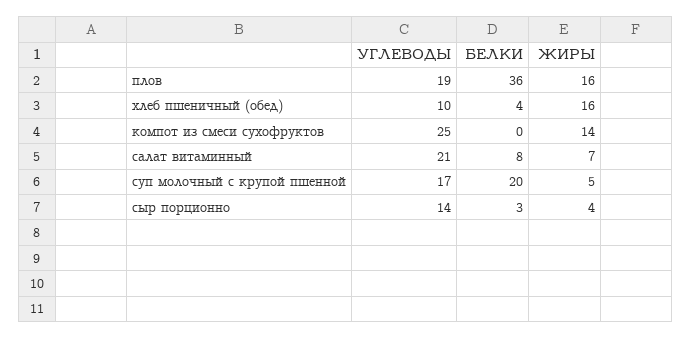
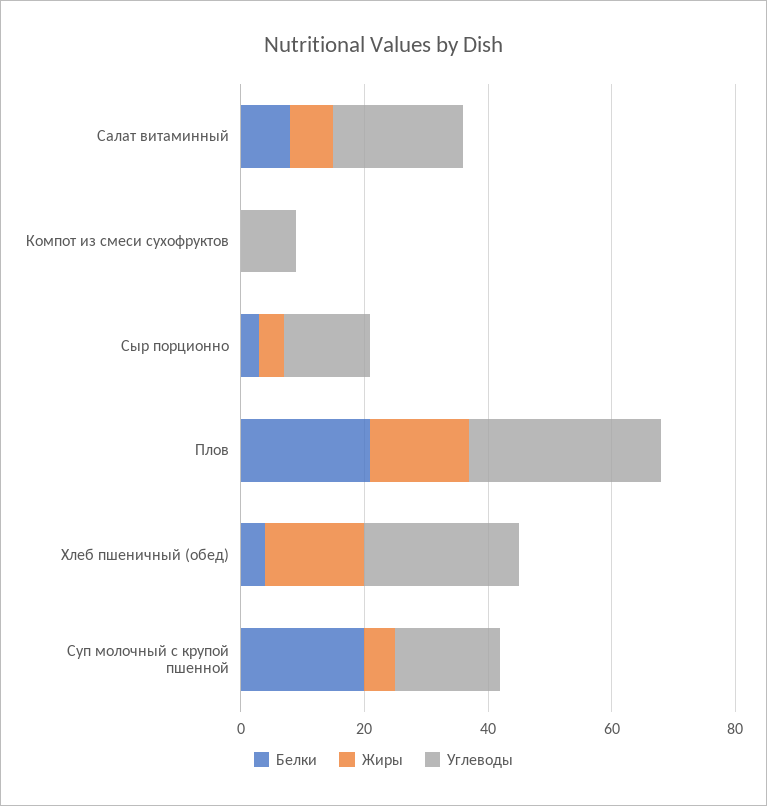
  {
    "УГЛЕВОДЫ": {
-     "плов": 19,
+     "плов": 30,
-     "хлеб пшеничный (обед)": 10,
+     "хлеб пшеничный (обед)": 25,
-     "компот из смеси сухофруктов": 25,
+     "компот из смеси сухофруктов": 10,
      "салат витаминный": 21,
      "суп молочный с крупой пшенной": 17,
      "сыр порционно": 14
    },
    "БЕЛКИ": {
-     "плов": 36,
+     "плов": 20,
      "хлеб пшеничный (обед)": 4,
      "компот из смеси сухофруктов": 0,
      "салат витаминный": 8,
      "суп молочный с крупой пшенной": 20,
      "сыр порционно": 3
    },
    "ЖИРЫ": {
      "плов": 16,
      "хлеб пшеничный (обед)": 16,
-     "компот из смеси сухофруктов": 14,
+     "компот из смеси сухофруктов": 0,
      "салат витаминный": 7,
      "суп молочный с крупой пшенной": 5,
      "сыр порционно": 4
    }
  }

